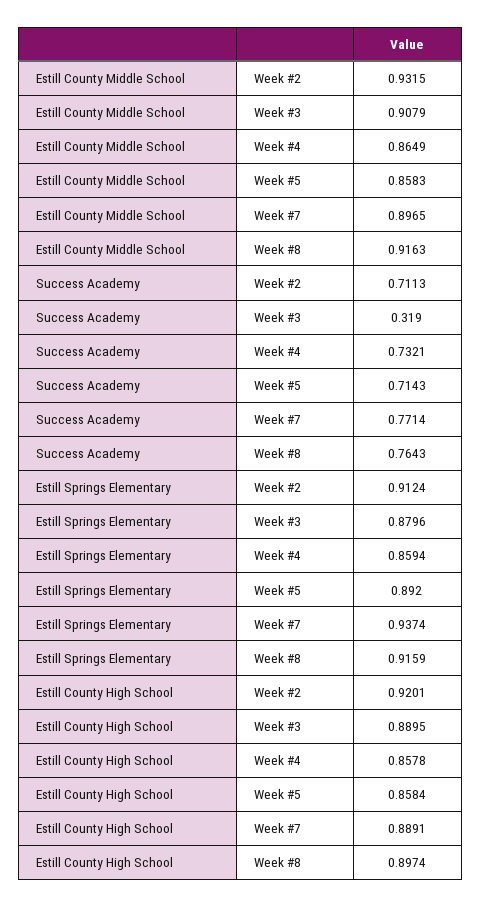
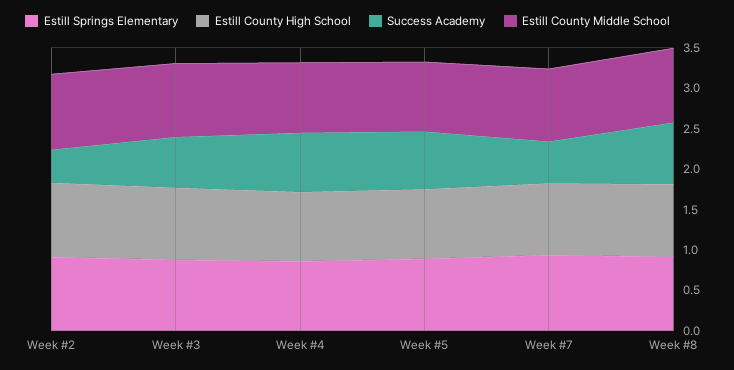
  {
    "Estill County Middle School": {
      "Week #2": 0.9315,
      "Week #3": 0.9079,
      "Week #4": 0.8649,
      "Week #5": 0.8583,
      "Week #7": 0.8965,
      "Week #8": 0.9163
    },
    "Success Academy": {
-     "Week #2": 0.7113,
+     "Week #2": 0.4,
-     "Week #3": 0.319,
+     "Week #3": 0.6,
      "Week #4": 0.7321,
      "Week #5": 0.7143,
-     "Week #7": 0.7714,
+     "Week #7": 0.5,
      "Week #8": 0.7643
    },
    "Estill Springs Elementary": {
      "Week #2": 0.9124,
      "Week #3": 0.8796,
      "Week #4": 0.8594,
      "Week #5": 0.892,
      "Week #7": 0.9374,
      "Week #8": 0.9159
    },
    "Estill County High School": {
      "Week #2": 0.9201,
      "Week #3": 0.8895,
      "Week #4": 0.8578,
      "Week #5": 0.8584,
      "Week #7": 0.8891,
      "Week #8": 0.8974
    }
  }

